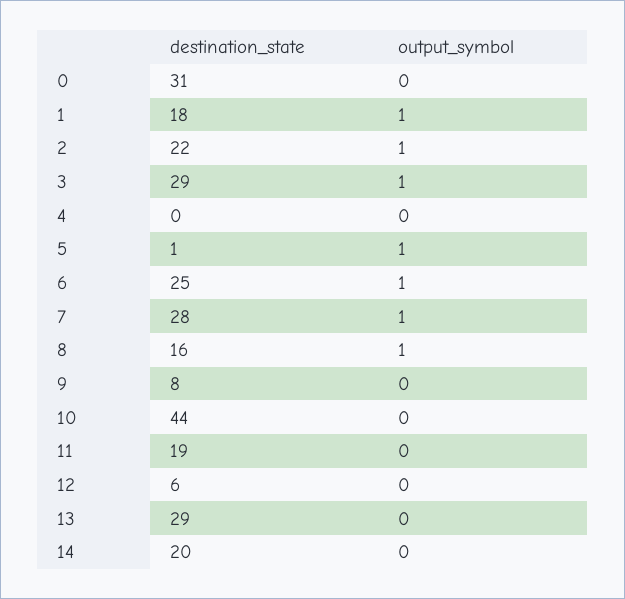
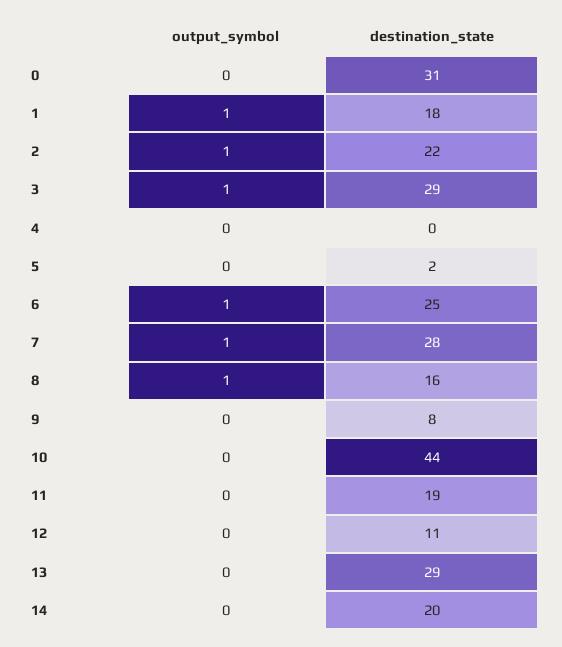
  {
    "destination_state": {
      "0": 31,
      "1": 18,
      "2": 22,
      "3": 29,
      "4": 0,
-     "5": 1,
+     "5": 2,
      "6": 25,
      "7": 28,
      "8": 16,
      "9": 8,
      "10": 44,
      "11": 19,
-     "12": 6,
+     "12": 11,
      "13": 29,
      "14": 20
    },
    "output_symbol": {
      "0": 0,
      "1": 1,
      "2": 1,
      "3": 1,
      "4": 0,
-     "5": 1,
+     "5": 0,
      "6": 1,
      "7": 1,
      "8": 1,
      "9": 0,
      "10": 0,
      "11": 0,
      "12": 0,
      "13": 0,
      "14": 0
    }
  }

